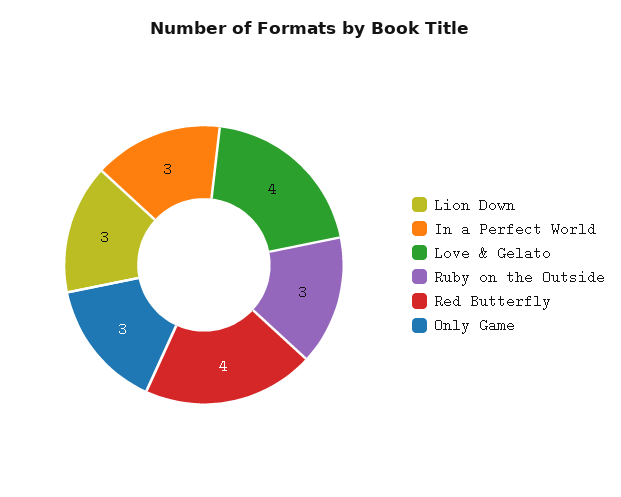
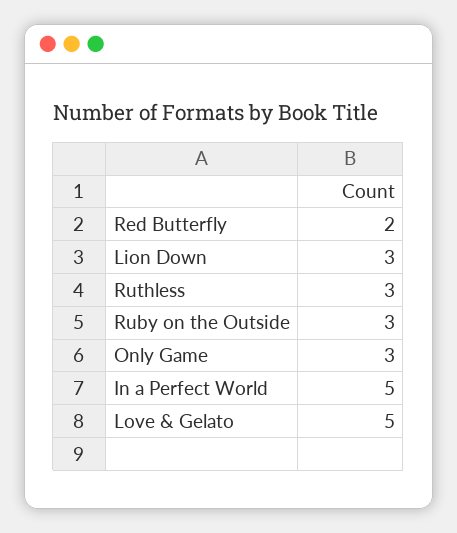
  {
    "Lion Down": 3,
-   "In a Perfect World": 3,
+   "In a Perfect World": 5,
-   "Love & Gelato": 4,
+   "Love & Gelato": 5,
    "Ruby on the Outside": 3,
-   "Red Butterfly": 4,
+   "Red Butterfly": 2,
-   "Only Game": 3
+   "Only Game": 3,
+   "Ruthless": 3
  }

